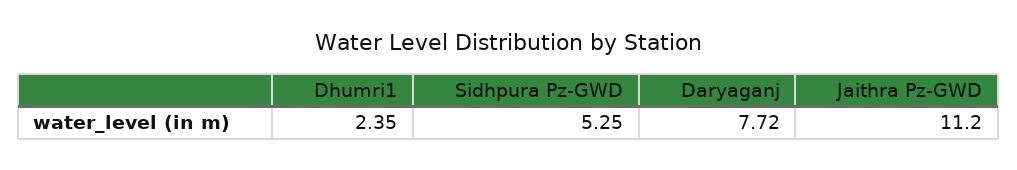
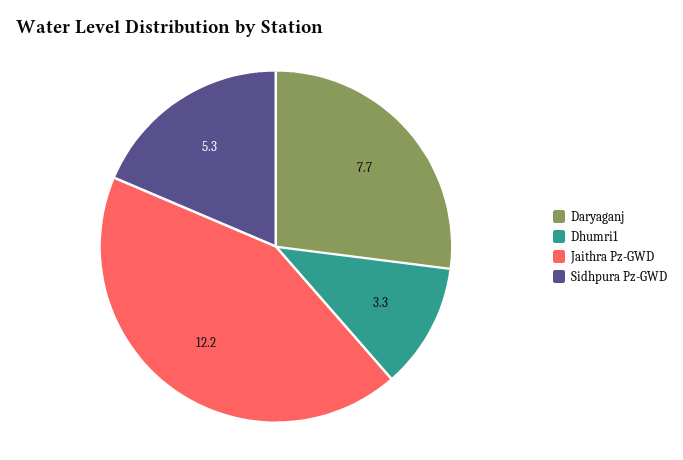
  {
-   "Dhumri1": 2.35,
+   "Dhumri1": 3.3,
    "Sidhpura Pz-GWD": 5.25,
    "Daryaganj": 7.72,
-   "Jaithra Pz-GWD": 11.2
+   "Jaithra Pz-GWD": 12.2
  }

